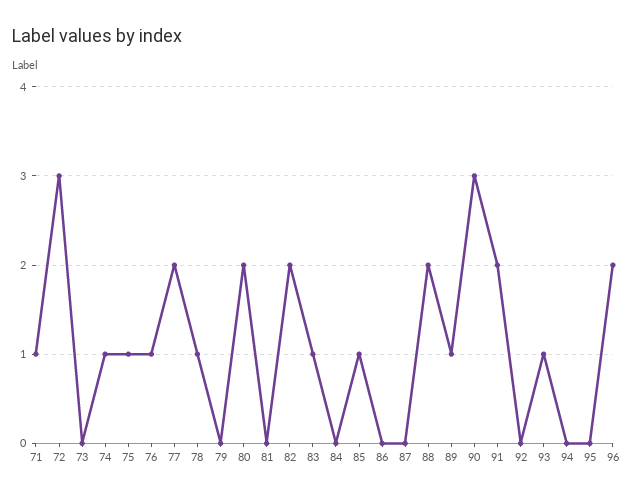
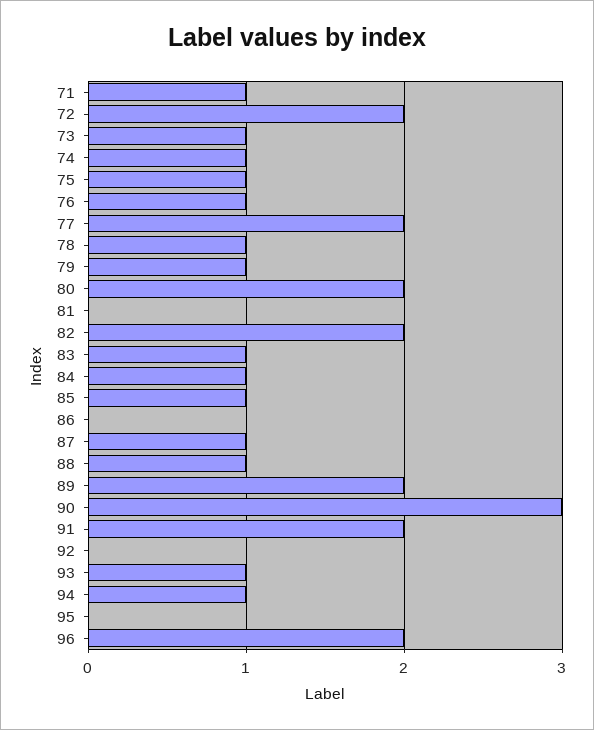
  {
    "71": 1,
-   "72": 3,
+   "72": 2,
-   "73": 0,
+   "73": 1,
    "74": 1,
    "75": 1,
    "76": 1,
    "77": 2,
    "78": 1,
-   "79": 0,
+   "79": 1,
    "80": 2,
    "81": 0,
    "82": 2,
    "83": 1,
-   "84": 0,
+   "84": 1,
    "85": 1,
    "86": 0,
-   "87": 0,
+   "87": 1,
-   "88": 2,
+   "88": 1,
-   "89": 1,
+   "89": 2,
    "90": 3,
    "91": 2,
    "92": 0,
    "93": 1,
-   "94": 0,
+   "94": 1,
    "95": 0,
    "96": 2
  }

